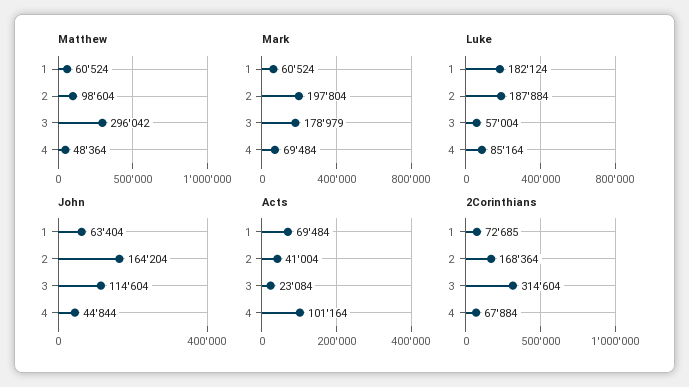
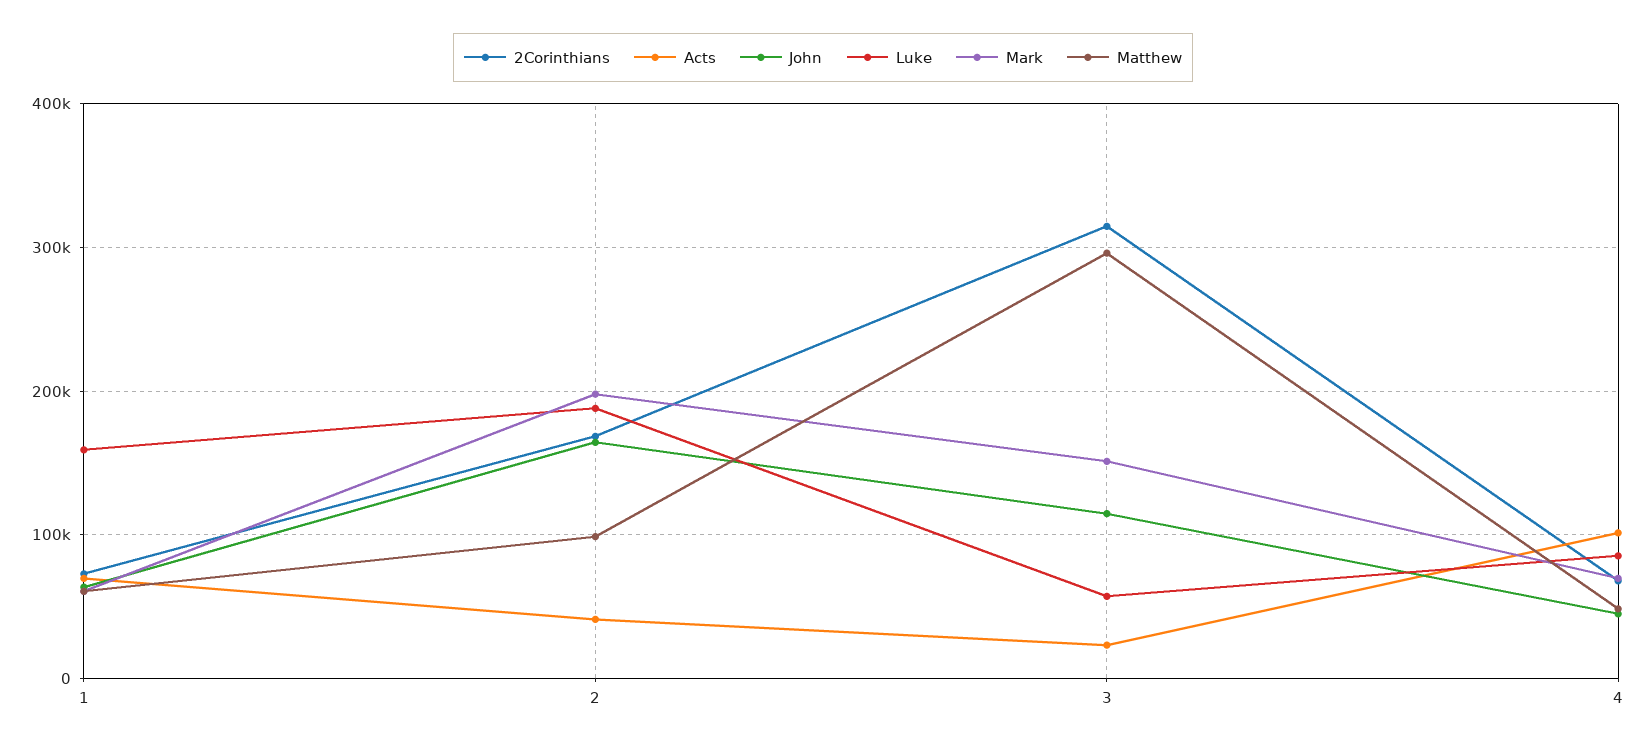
  {
    "Matthew": {
      "1": 60524,
      "2": 98604,
      "3": 296042,
      "4": 48364
    },
    "Mark": {
      "1": 60524,
      "2": 197804,
-     "3": 178979,
+     "3": 150000,
      "4": 69484
    },
    "Luke": {
-     "1": 182124,
+     "1": 160000,
      "2": 187884,
      "3": 57004,
      "4": 85164
    },
    "John": {
      "1": 63404,
      "2": 164204,
      "3": 114604,
      "4": 44844
    },
    "Acts": {
      "1": 69484,
      "2": 41004,
      "3": 23084,
      "4": 101164
    },
    "2Corinthians": {
      "1": 72685,
      "2": 168364,
      "3": 314604,
      "4": 67884
    }
  }

